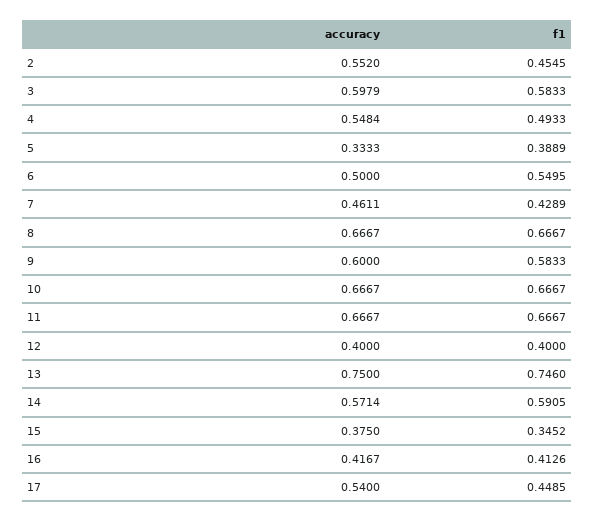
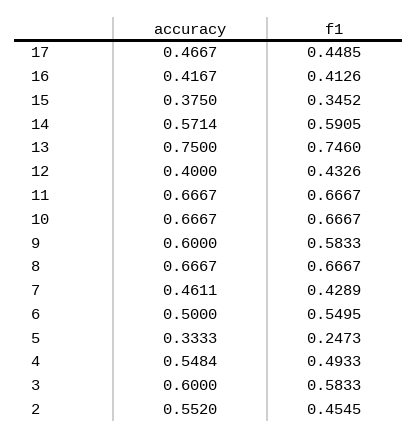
  {
    "accuracy": {
      "2": 0.552,
-     "3": 0.5979,
+     "3": 0.6,
      "4": 0.5484,
      "5": 0.3333,
      "6": 0.5,
      "7": 0.4611,
      "8": 0.6667,
      "9": 0.6,
      "10": 0.6667,
      "11": 0.6667,
      "12": 0.4,
      "13": 0.75,
      "14": 0.5714,
      "15": 0.375,
      "16": 0.4167,
-     "17": 0.54
+     "17": 0.4667
    },
    "f1": {
      "2": 0.4545,
      "3": 0.5833,
      "4": 0.4933,
-     "5": 0.3889,
+     "5": 0.2473,
      "6": 0.5495,
      "7": 0.4289,
      "8": 0.6667,
      "9": 0.5833,
      "10": 0.6667,
      "11": 0.6667,
-     "12": 0.4,
+     "12": 0.4326,
      "13": 0.746,
      "14": 0.5905,
      "15": 0.3452,
      "16": 0.4126,
      "17": 0.4485
    }
  }

